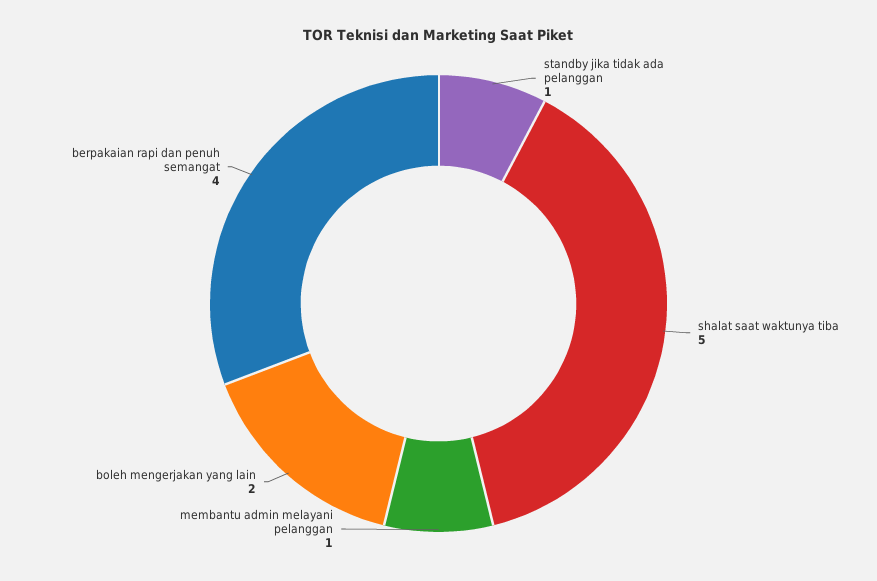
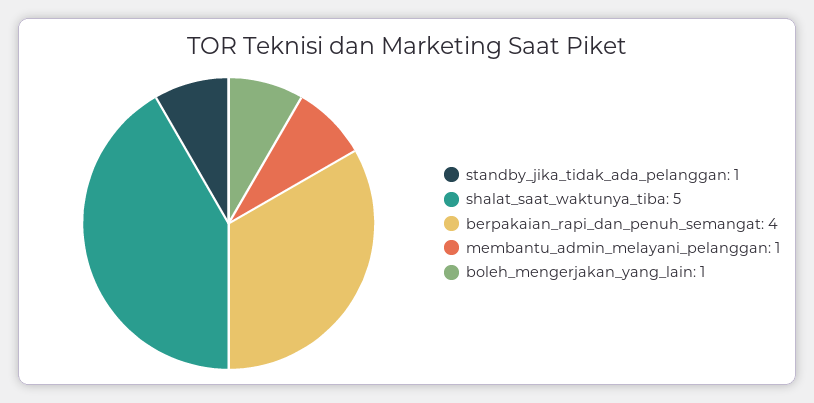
  {
    "standby jika tidak ada pelanggan": 1,
    "shalat saat waktunya tiba": 5,
    "membantu admin melayani pelanggan": 1,
-   "boleh mengerjakan yang lain": 2,
+   "boleh mengerjakan yang lain": 1,
    "berpakaian rapi dan penuh semangat": 4
  }

